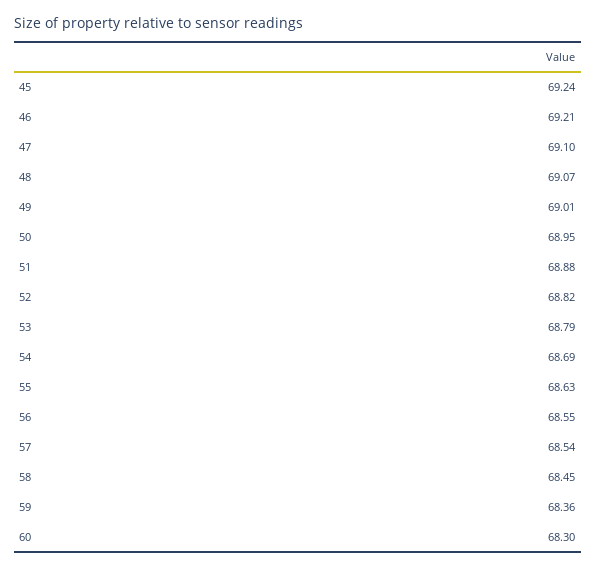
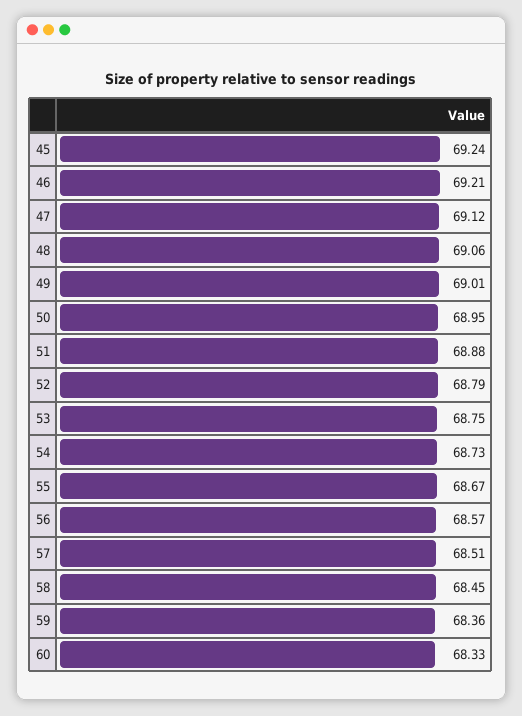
  {
    "45": 69.24,
    "46": 69.21,
-   "47": 69.1,
+   "47": 69.12,
-   "48": 69.07,
+   "48": 69.06,
    "49": 69.01,
    "50": 68.95,
    "51": 68.88,
-   "52": 68.82,
+   "52": 68.79,
-   "53": 68.79,
+   "53": 68.75,
-   "54": 68.69,
+   "54": 68.73,
-   "55": 68.63,
+   "55": 68.67,
-   "56": 68.55,
+   "56": 68.57,
-   "57": 68.54,
+   "57": 68.51,
    "58": 68.45,
    "59": 68.36,
-   "60": 68.3
+   "60": 68.33
  }

